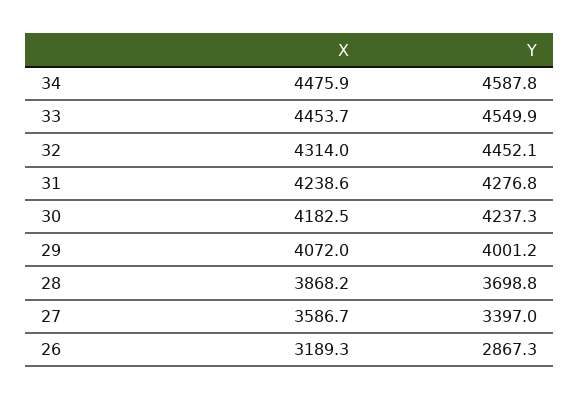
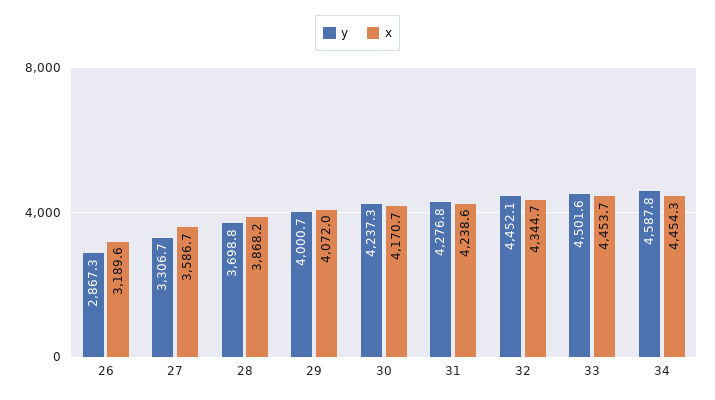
  {
    "X": {
-     "34": 4475.9,
+     "34": 4454.3,
      "33": 4453.7,
-     "32": 4314,
+     "32": 4344.7,
      "31": 4238.6,
-     "30": 4182.5,
+     "30": 4170.7,
      "29": 4072,
      "28": 3868.2,
      "27": 3586.7,
-     "26": 3189.3
+     "26": 3189.6
    },
    "Y": {
      "34": 4587.8,
-     "33": 4549.9,
+     "33": 4501.6,
      "32": 4452.1,
      "31": 4276.8,
      "30": 4237.3,
-     "29": 4001.2,
+     "29": 4000.7,
      "28": 3698.8,
-     "27": 3397,
+     "27": 3306.7,
      "26": 2867.3
    }
  }

